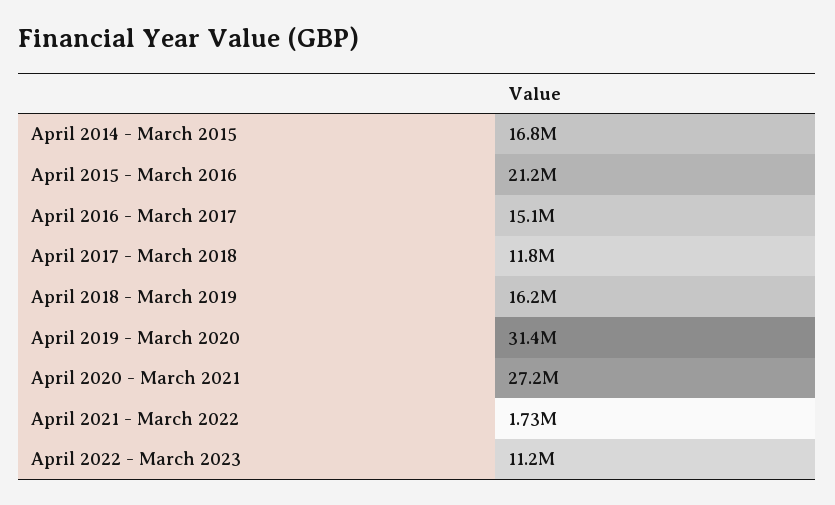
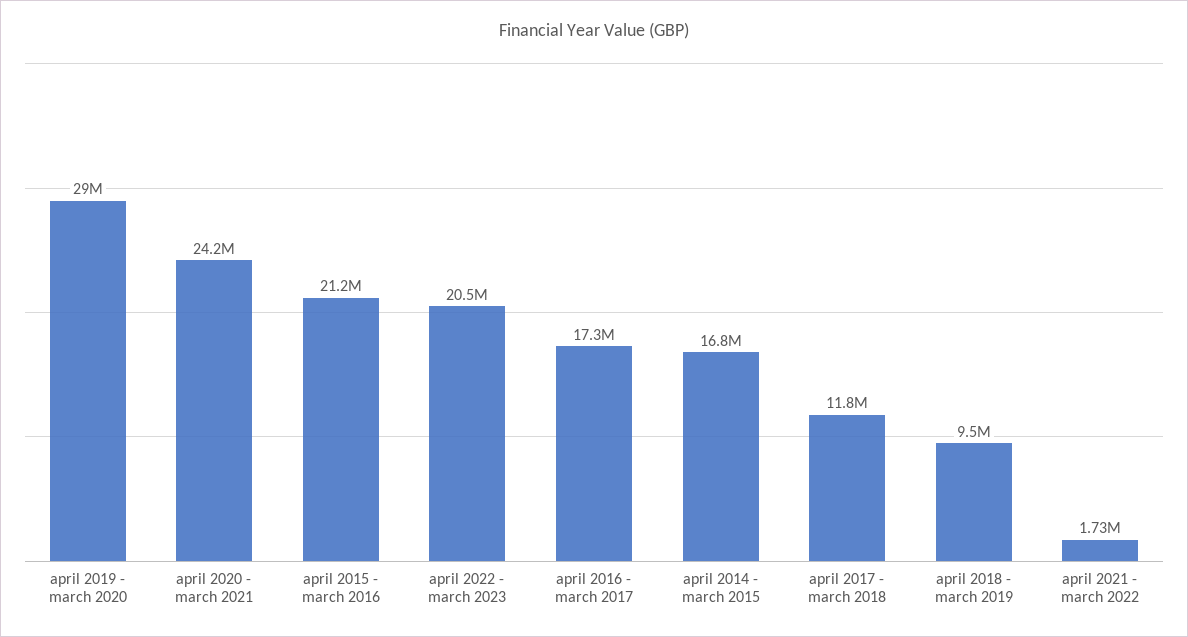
  {
    "April 2014 - March 2015": 16800000,
    "April 2015 - March 2016": 21200000,
-   "April 2016 - March 2017": 15100000,
+   "April 2016 - March 2017": 17300000,
    "April 2017 - March 2018": 11800000,
-   "April 2018 - March 2019": 16200000,
+   "April 2018 - March 2019": 9500000,
-   "April 2019 - March 2020": 31400000,
+   "April 2019 - March 2020": 29000000,
-   "April 2020 - March 2021": 27200000,
+   "April 2020 - March 2021": 24200000,
    "April 2021 - March 2022": 1730000,
-   "April 2022 - March 2023": 11200000
+   "April 2022 - March 2023": 20500000
  }

